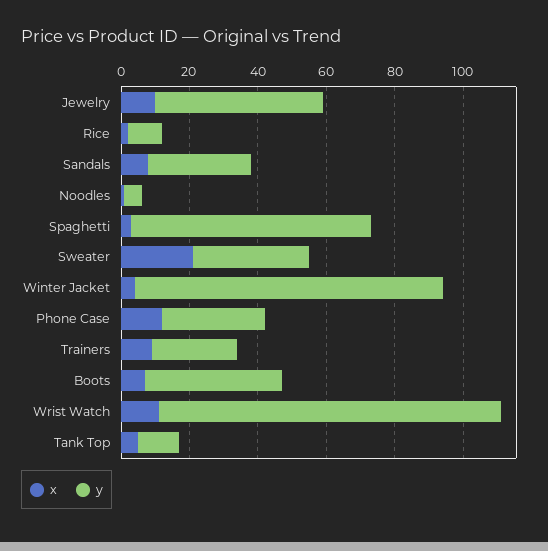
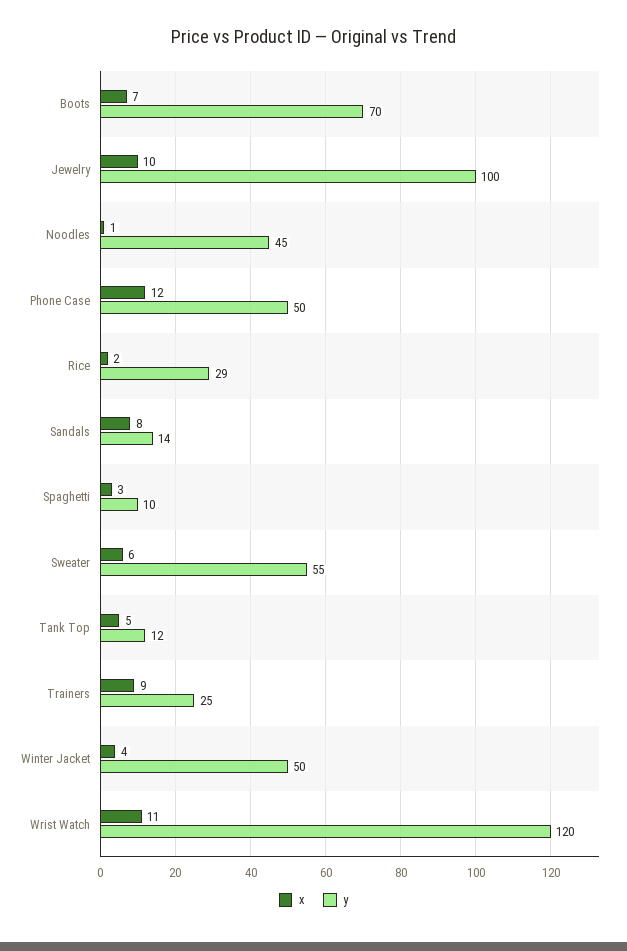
  {
    "x": {
      "Jewelry": 10,
      "Rice": 2,
      "Sandals": 8,
      "Noodles": 1,
      "Spaghetti": 3,
-     "Sweater": 20,
+     "Sweater": 6,
      "Winter Jacket": 4,
      "Phone Case": 12,
      "Trainers": 9,
      "Boots": 7,
      "Wrist Watch": 11,
      "Tank Top": 5
    },
    "y": {
-     "Jewelry": 50,
+     "Jewelry": 100,
-     "Rice": 10,
+     "Rice": 29,
-     "Sandals": 30,
+     "Sandals": 14,
-     "Noodles": 5,
+     "Noodles": 45,
-     "Spaghetti": 70,
+     "Spaghetti": 10,
-     "Sweater": 35,
+     "Sweater": 55,
-     "Winter Jacket": 90,
+     "Winter Jacket": 50,
-     "Phone Case": 30,
+     "Phone Case": 50,
      "Trainers": 25,
-     "Boots": 40,
+     "Boots": 70,
-     "Wrist Watch": 100,
+     "Wrist Watch": 120,
      "Tank Top": 12
    }
  }

